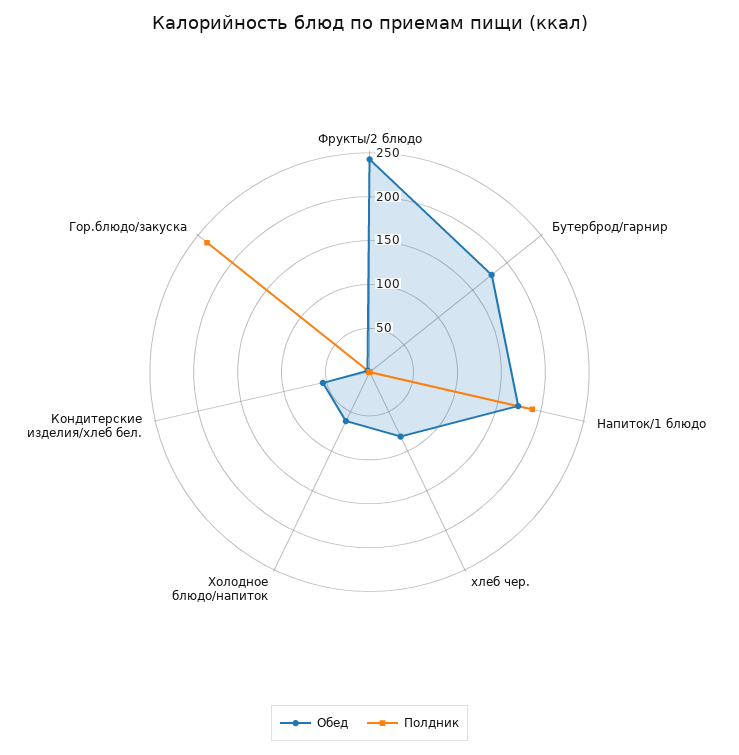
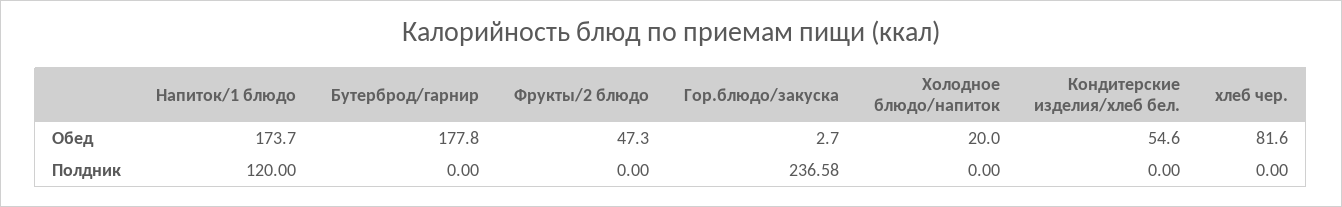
  {
    "Обед": {
-     "Фрукты/2 блюдо": 240,
+     "Фрукты/2 блюдо": 47.3,
      "Бутерброд/гарнир": 177.8,
      "Напиток/1 блюдо": 173.7,
      "хлеб чер.": 81.6,
-     "Холодное блюдо/напиток": 60,
+     "Холодное блюдо/напиток": 20,
      "Кондитерские изделия/хлеб бел.": 54.6,
      "Гор.блюдо/закуска": 2.7
    },
    "Полдник": {
      "Фрукты/2 блюдо": 0,
      "Бутерброд/гарнир": 0,
-     "Напиток/1 блюдо": 190,
+     "Напиток/1 блюдо": 120,
      "хлеб чер.": 0,
      "Холодное блюдо/напиток": 0,
      "Кондитерские изделия/хлеб бел.": 0,
      "Гор.блюдо/закуска": 236.58
    }
  }

